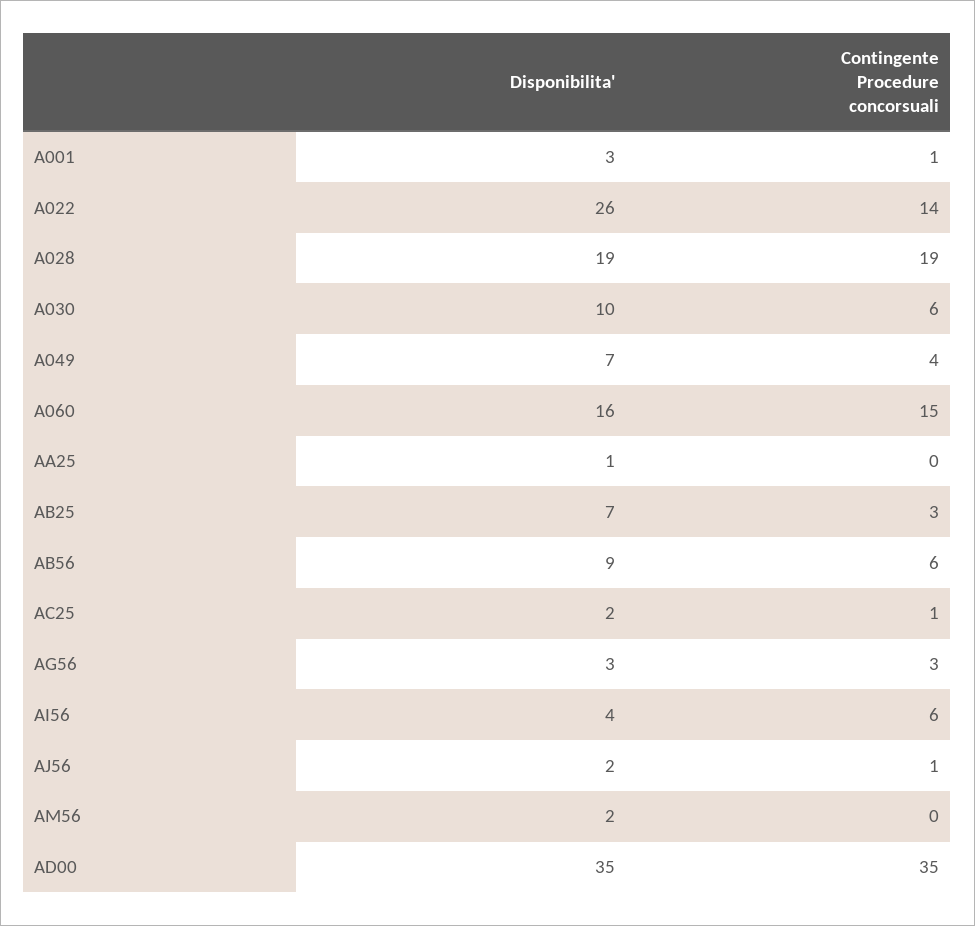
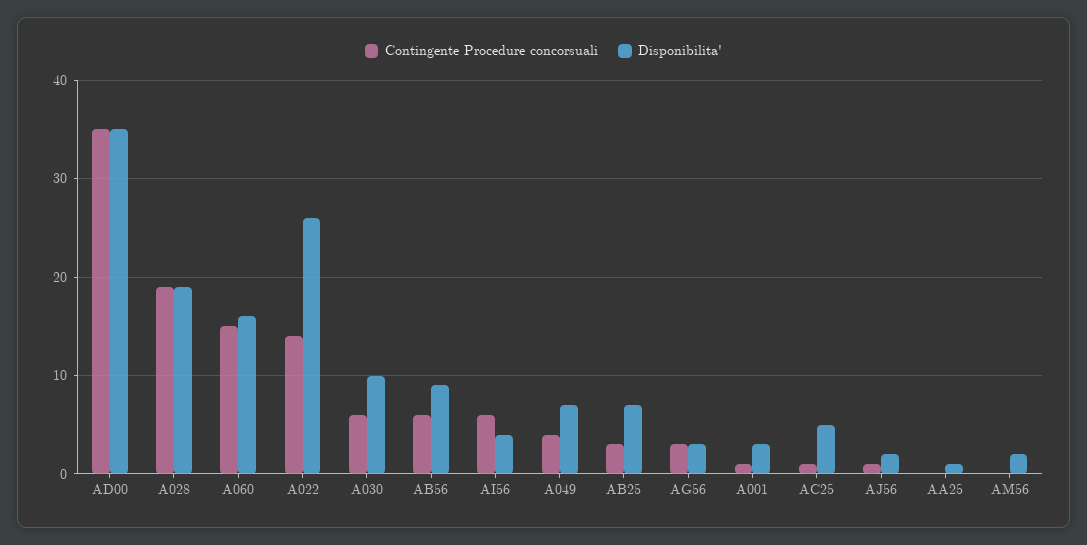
  {
    "Disponibilita'": {
      "A001": 3,
      "A022": 26,
      "A028": 19,
      "A030": 10,
      "A049": 7,
      "A060": 16,
      "AA25": 1,
      "AB25": 7,
      "AB56": 9,
-     "AC25": 2,
+     "AC25": 5,
      "AG56": 3,
      "AI56": 4,
      "AJ56": 2,
      "AM56": 2,
      "AD00": 35
    },
    "Contingente Procedure concorsuali": {
      "A001": 1,
      "A022": 14,
      "A028": 19,
      "A030": 6,
      "A049": 4,
      "A060": 15,
      "AA25": 0,
      "AB25": 3,
      "AB56": 6,
      "AC25": 1,
      "AG56": 3,
      "AI56": 6,
      "AJ56": 1,
      "AM56": 0,
      "AD00": 35
    }
  }

